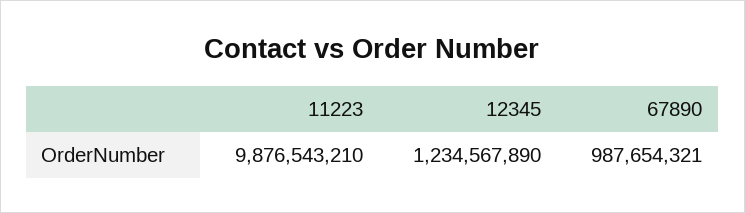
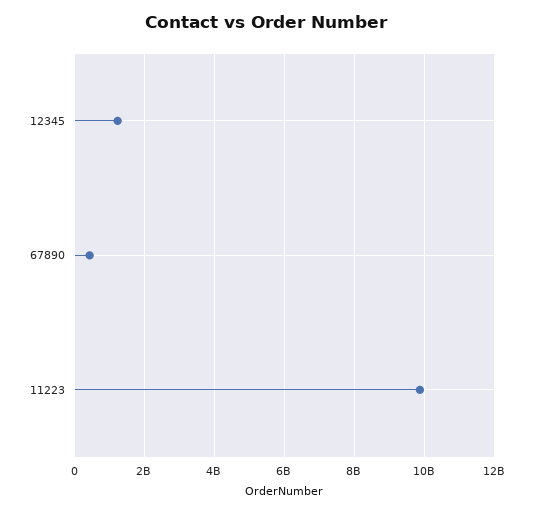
  {
    "11223": 9876543210,
    "12345": 1234567890,
-   "67890": 987654321
+   "67890": 400000000
  }

